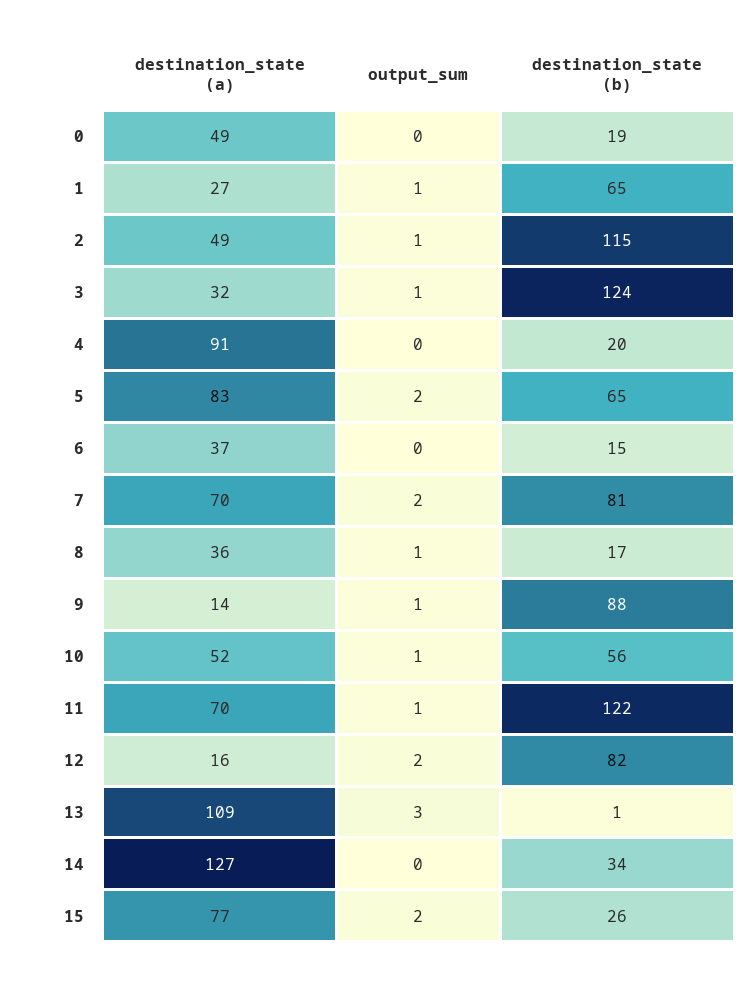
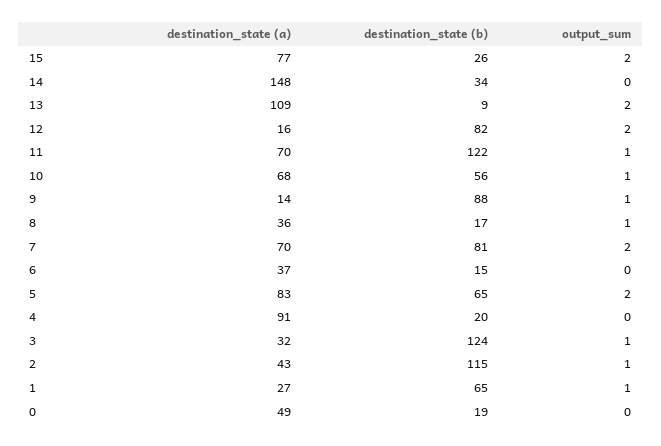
  {
    "destination_state (a)": {
      "0": 49,
      "1": 27,
-     "2": 49,
+     "2": 43,
      "3": 32,
      "4": 91,
      "5": 83,
      "6": 37,
      "7": 70,
      "8": 36,
      "9": 14,
-     "10": 52,
+     "10": 68,
      "11": 70,
      "12": 16,
      "13": 109,
-     "14": 127,
+     "14": 148,
      "15": 77
    },
    "output_sum": {
      "0": 0,
      "1": 1,
      "2": 1,
      "3": 1,
      "4": 0,
      "5": 2,
      "6": 0,
      "7": 2,
      "8": 1,
      "9": 1,
      "10": 1,
      "11": 1,
      "12": 2,
-     "13": 3,
+     "13": 2,
      "14": 0,
      "15": 2
    },
    "destination_state (b)": {
      "0": 19,
      "1": 65,
      "2": 115,
      "3": 124,
      "4": 20,
      "5": 65,
      "6": 15,
      "7": 81,
      "8": 17,
      "9": 88,
      "10": 56,
      "11": 122,
      "12": 82,
-     "13": 1,
+     "13": 9,
      "14": 34,
      "15": 26
    }
  }

